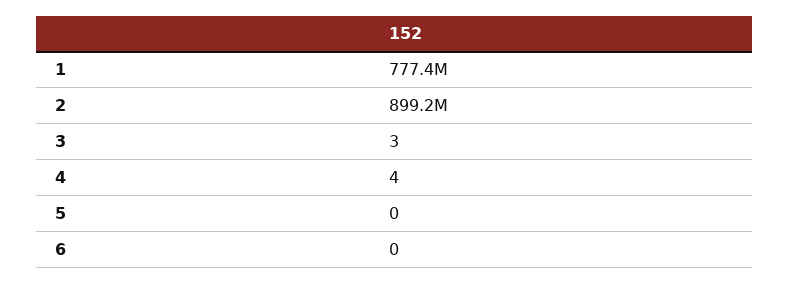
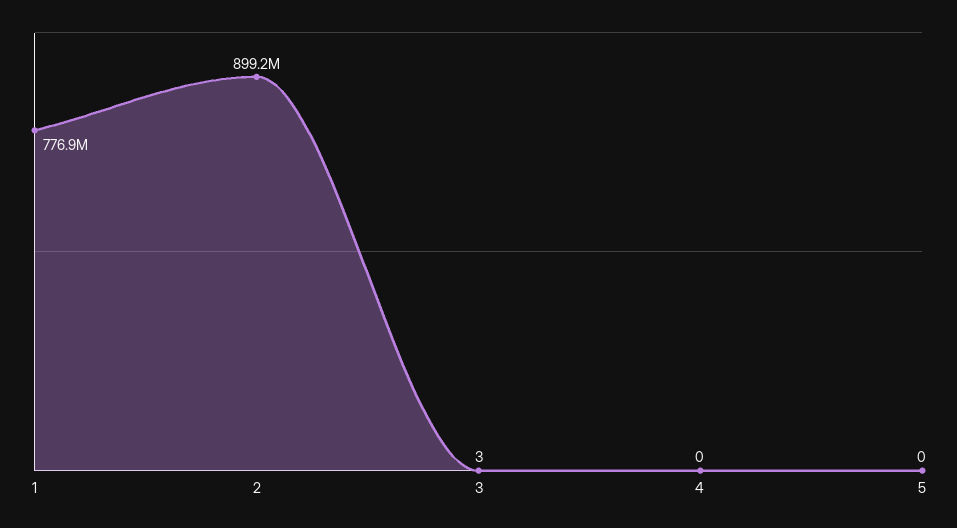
  {
-   "1": 777400000,
+   "1": 776900000,
    "2": 899200000,
    "3": 3,
-   "4": 4,
+   "4": 0,
-   "5": 0,
+   "5": 0
-   "6": 0
  }

